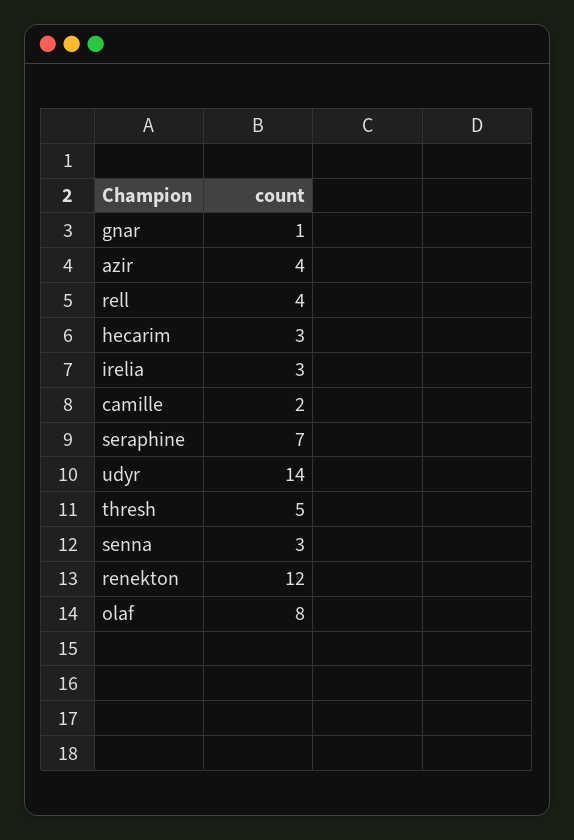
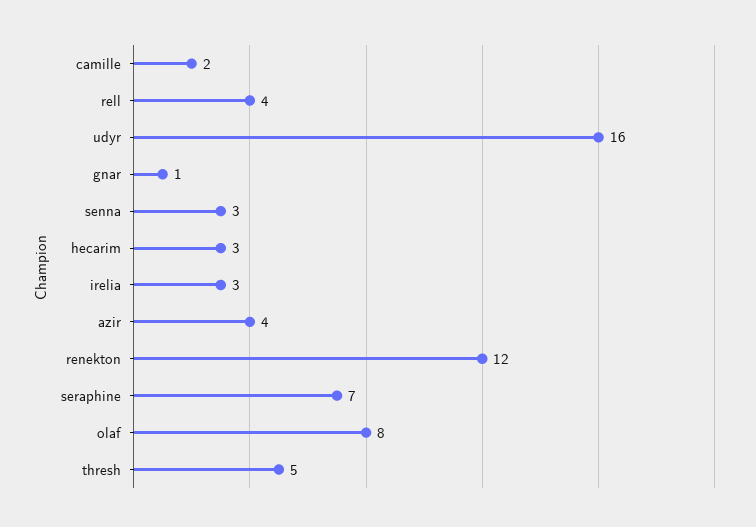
  {
    "gnar": 1,
    "azir": 4,
    "rell": 4,
    "hecarim": 3,
    "irelia": 3,
    "camille": 2,
    "seraphine": 7,
-   "udyr": 14,
+   "udyr": 16,
    "thresh": 5,
    "senna": 3,
    "renekton": 12,
    "olaf": 8
  }

